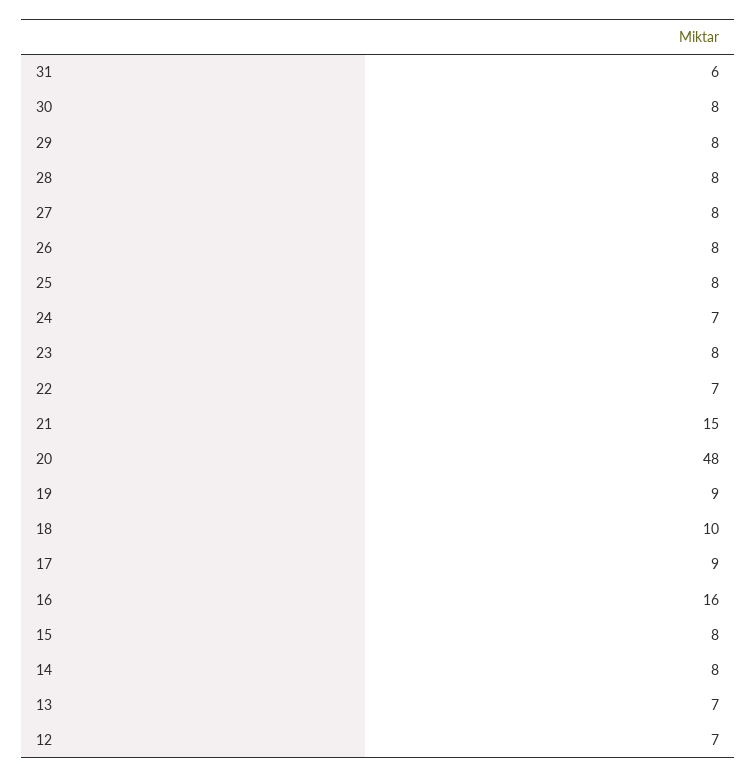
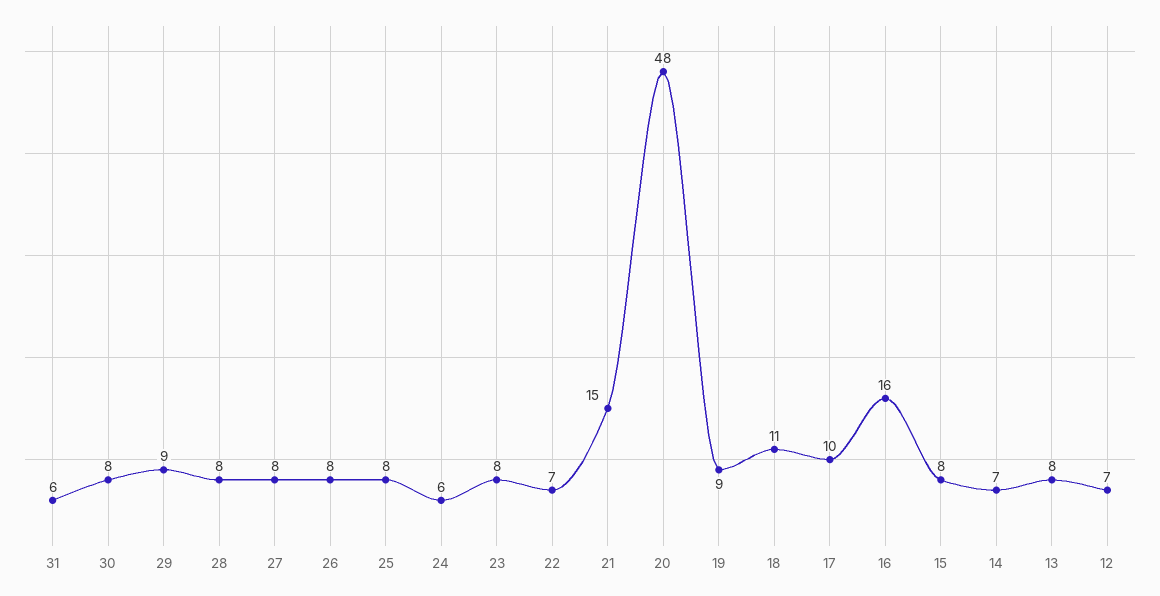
  {
    "31": 6,
    "30": 8,
-   "29": 8,
+   "29": 9,
    "28": 8,
    "27": 8,
    "26": 8,
    "25": 8,
-   "24": 7,
+   "24": 6,
    "23": 8,
    "22": 7,
    "21": 15,
    "20": 48,
    "19": 9,
-   "18": 10,
+   "18": 11,
-   "17": 9,
+   "17": 10,
    "16": 16,
    "15": 8,
-   "14": 8,
+   "14": 7,
-   "13": 7,
+   "13": 8,
    "12": 7
  }

